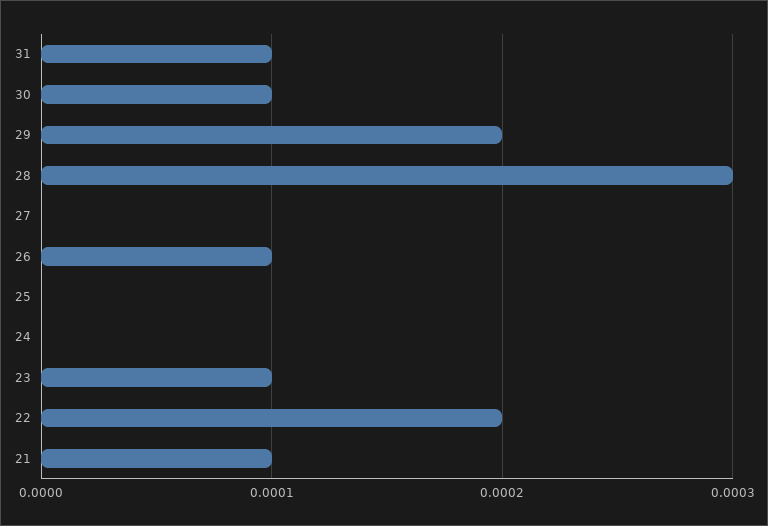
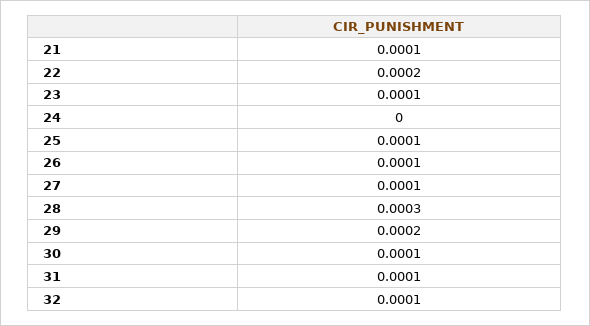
  {
    "31": 0.0001,
    "30": 0.0001,
    "29": 0.0002,
    "28": 0.0003,
-   "27": 0,
+   "27": 0.0001,
    "26": 0.0001,
-   "25": 0,
+   "25": 0.0001,
    "24": 0,
    "23": 0.0001,
    "22": 0.0002,
-   "21": 0.0001
+   "21": 0.0001,
+   "32": 0.0001
  }

